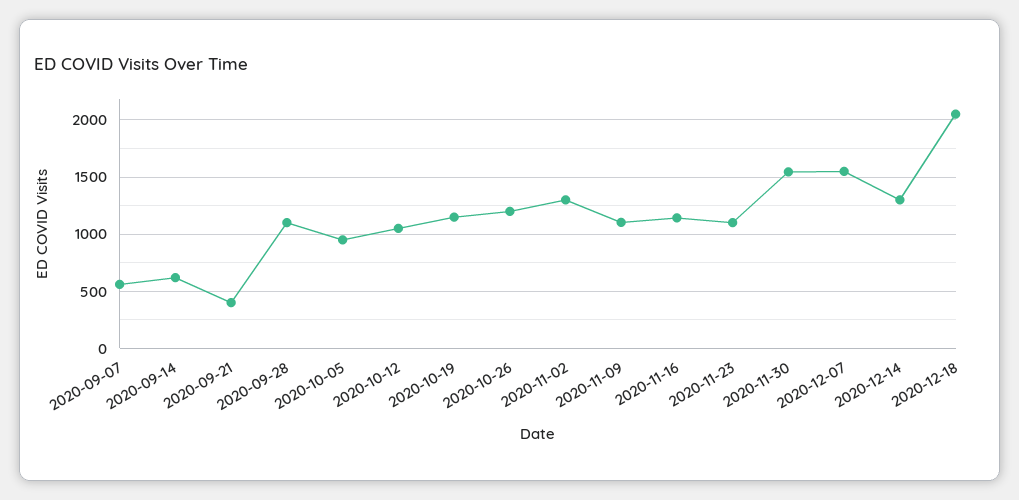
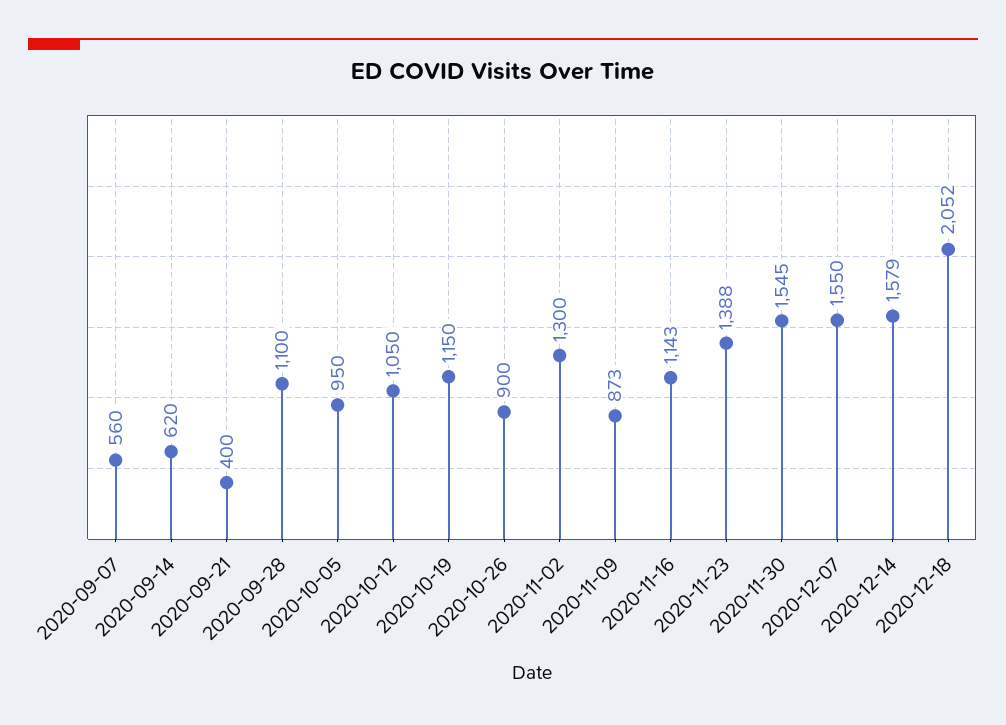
  {
    "2020-09-07": 560,
    "2020-09-14": 620,
    "2020-09-21": 400,
    "2020-09-28": 1100,
    "2020-10-05": 950,
    "2020-10-12": 1050,
    "2020-10-19": 1150,
-   "2020-10-26": 1200,
+   "2020-10-26": 900,
    "2020-11-02": 1300,
-   "2020-11-09": 1100,
+   "2020-11-09": 873,
    "2020-11-16": 1143,
-   "2020-11-23": 1100,
+   "2020-11-23": 1388,
    "2020-11-30": 1545,
    "2020-12-07": 1550,
-   "2020-12-14": 1300,
+   "2020-12-14": 1579,
    "2020-12-18": 2052
  }

